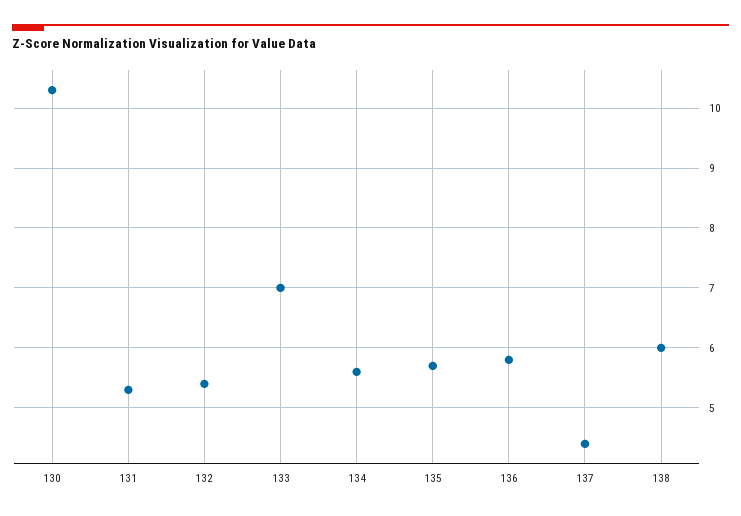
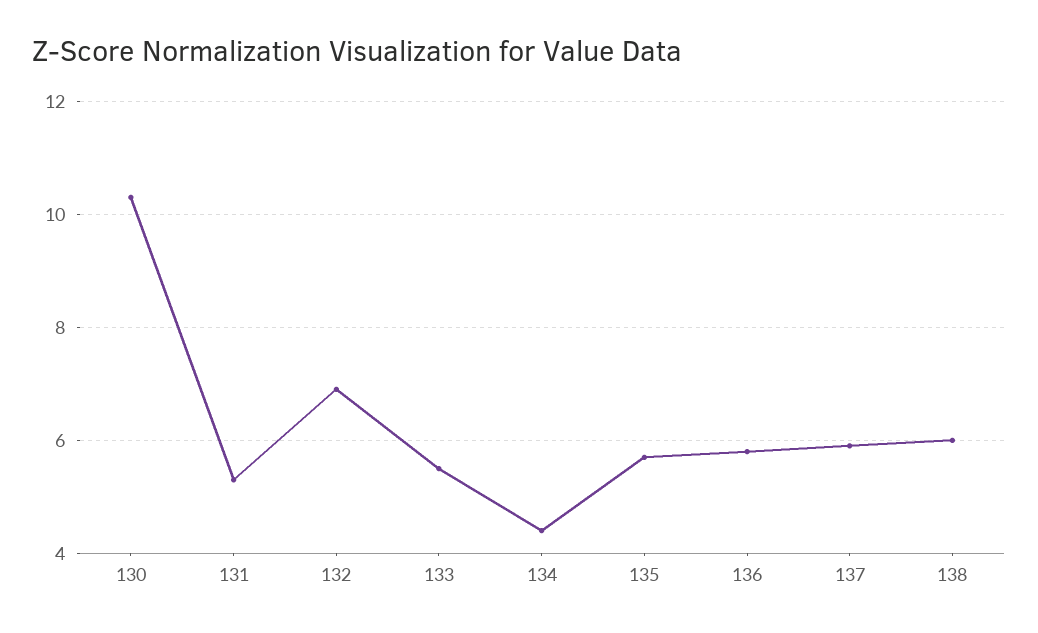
  {
    "130": 10.5,
    "131": 5.5,
-   "132": 5.5,
+   "132": 7,
-   "133": 7,
+   "133": 5.5,
-   "134": 5.5,
+   "134": 4.5,
    "135": 5.5,
    "136": 6,
-   "137": 4.5,
+   "137": 6,
    "138": 6
  }

